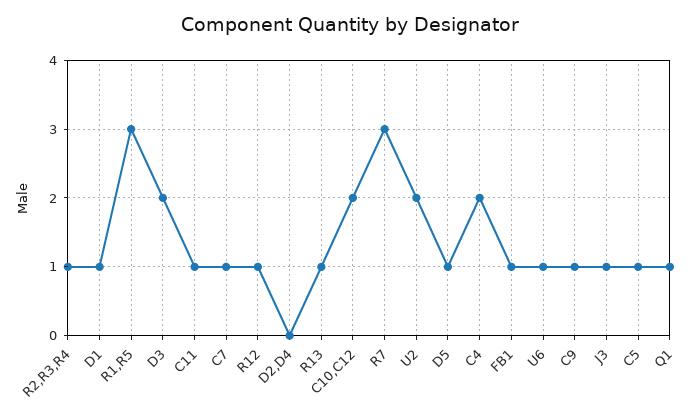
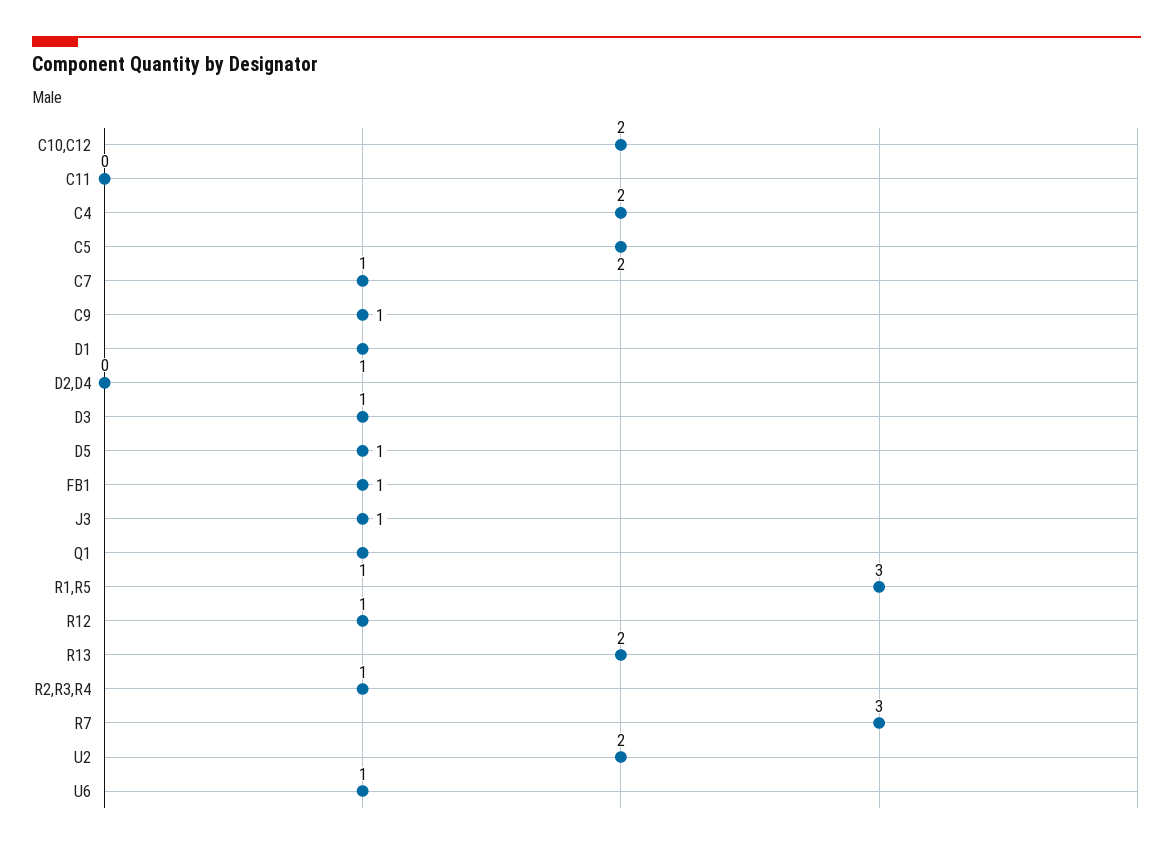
  {
    "R2,R3,R4": 1,
    "D1": 1,
    "R1,R5": 3,
-   "D3": 2,
+   "D3": 1,
-   "C11": 1,
+   "C11": 0,
    "C7": 1,
    "R12": 1,
    "D2,D4": 0,
-   "R13": 1,
+   "R13": 2,
    "C10,C12": 2,
    "R7": 3,
    "U2": 2,
    "D5": 1,
    "C4": 2,
    "FB1": 1,
    "U6": 1,
    "C9": 1,
    "J3": 1,
-   "C5": 1,
+   "C5": 2,
    "Q1": 1
  }

